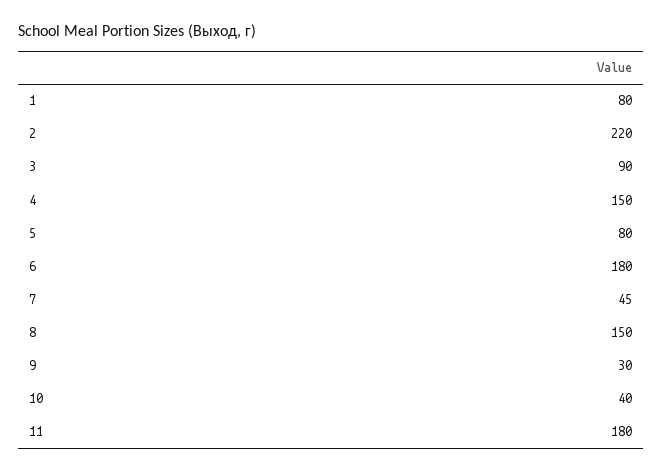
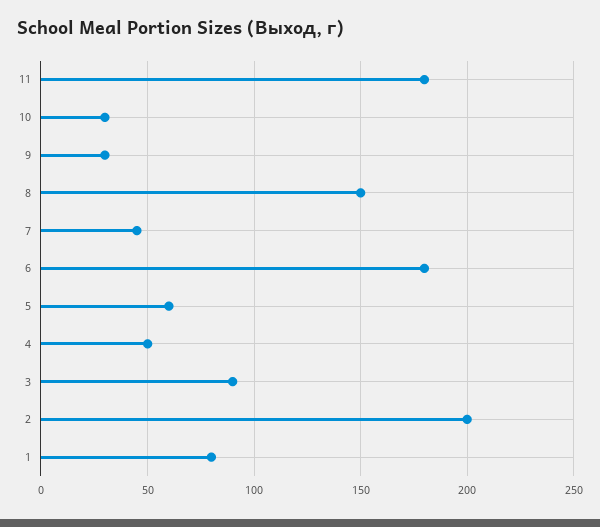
  {
    "1": 80,
-   "2": 220,
+   "2": 200,
    "3": 90,
-   "4": 150,
+   "4": 50,
-   "5": 80,
+   "5": 60,
    "6": 180,
    "7": 45,
    "8": 150,
    "9": 30,
-   "10": 40,
+   "10": 30,
    "11": 180
  }

